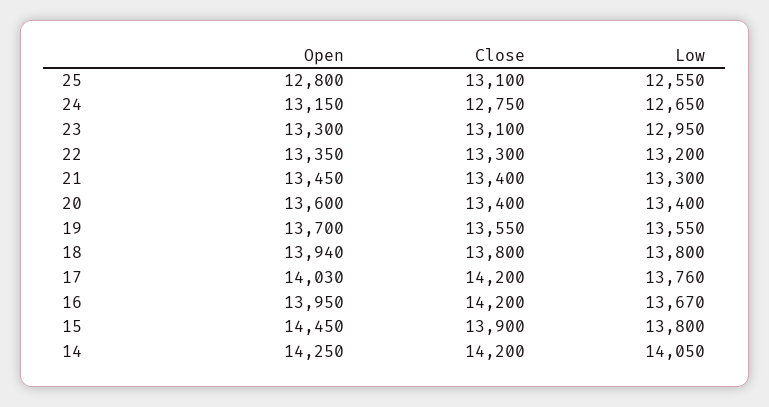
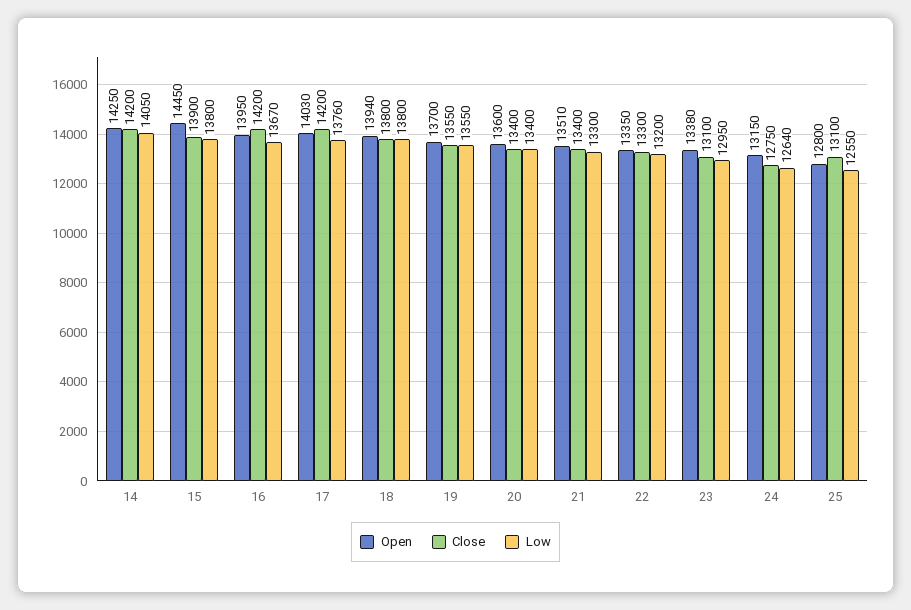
  {
    "Open": {
      "25": 12800,
      "24": 13150,
-     "23": 13300,
+     "23": 13380,
      "22": 13350,
-     "21": 13450,
+     "21": 13510,
      "20": 13600,
      "19": 13700,
      "18": 13940,
      "17": 14030,
      "16": 13950,
      "15": 14450,
      "14": 14250
    },
    "Close": {
      "25": 13100,
      "24": 12750,
      "23": 13100,
      "22": 13300,
      "21": 13400,
      "20": 13400,
      "19": 13550,
      "18": 13800,
      "17": 14200,
      "16": 14200,
      "15": 13900,
      "14": 14200
    },
    "Low": {
      "25": 12550,
-     "24": 12650,
+     "24": 12640,
      "23": 12950,
      "22": 13200,
      "21": 13300,
      "20": 13400,
      "19": 13550,
      "18": 13800,
      "17": 13760,
      "16": 13670,
      "15": 13800,
      "14": 14050
    }
  }

